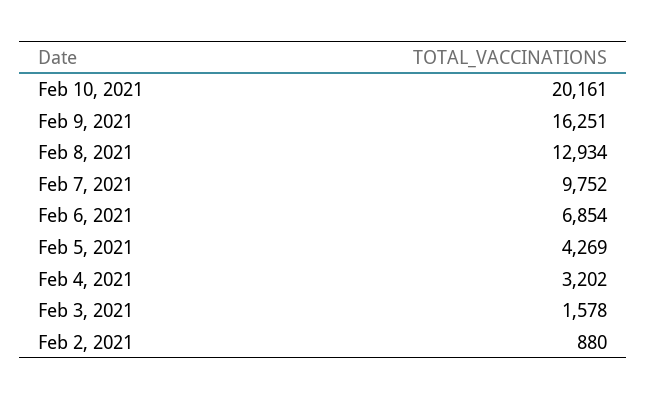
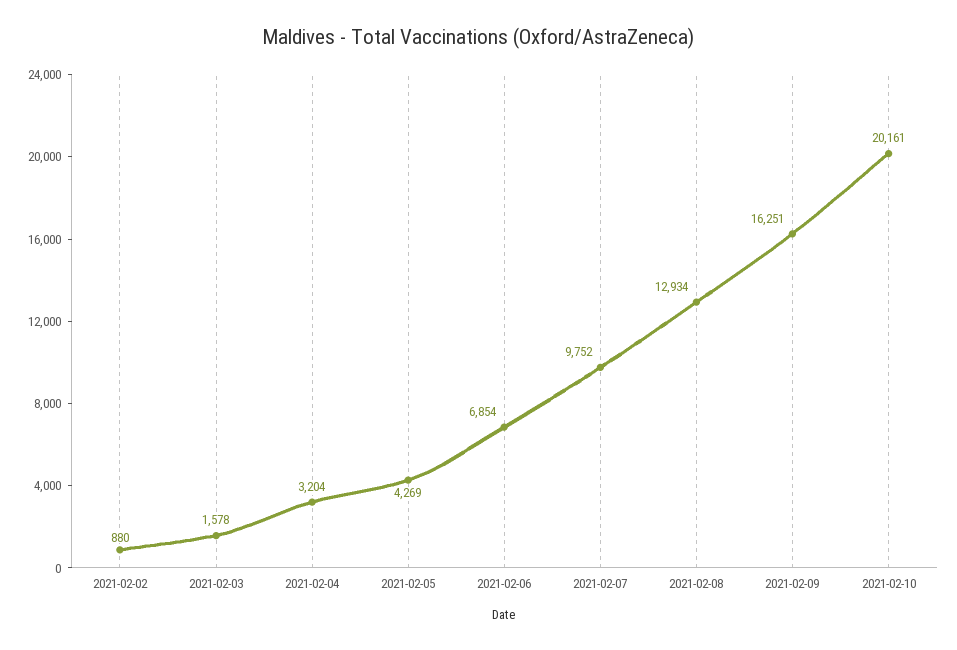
  {
    "Feb 10, 2021": 20161,
    "Feb 9, 2021": 16251,
    "Feb 8, 2021": 12934,
    "Feb 7, 2021": 9752,
    "Feb 6, 2021": 6854,
    "Feb 5, 2021": 4269,
-   "Feb 4, 2021": 3202,
+   "Feb 4, 2021": 3204,
    "Feb 3, 2021": 1578,
    "Feb 2, 2021": 880
  }

